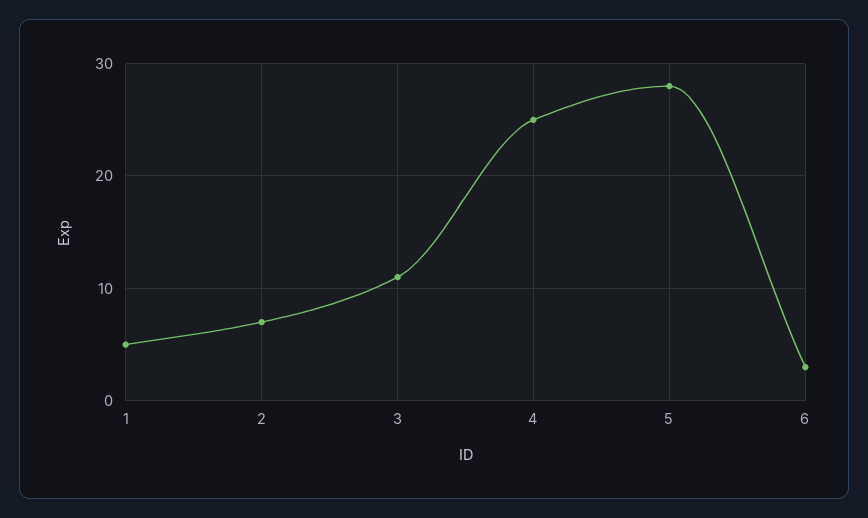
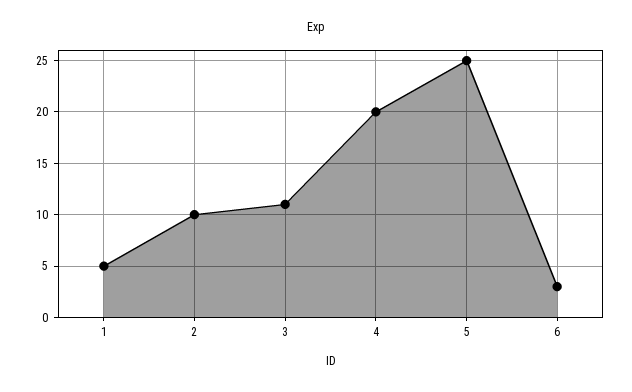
  {
    "1": 5,
-   "2": 7,
+   "2": 10,
    "3": 11,
-   "4": 25,
+   "4": 20,
-   "5": 28,
+   "5": 25,
    "6": 3
  }

